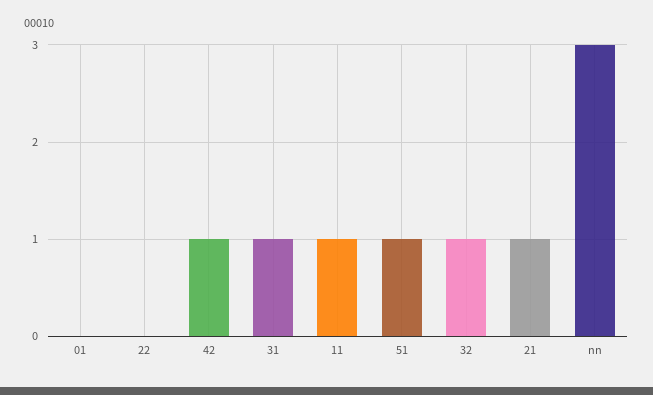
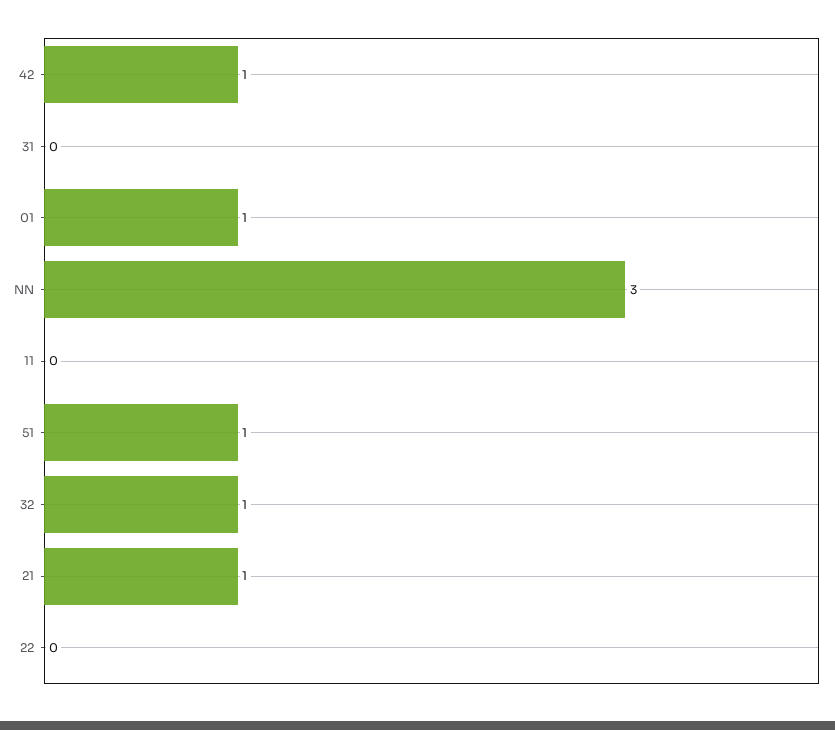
  {
-   "01": 0,
+   "01": 1,
    "22": 0,
    "42": 1,
-   "31": 1,
+   "31": 0,
-   "11": 1,
+   "11": 0,
    "51": 1,
    "32": 1,
    "21": 1,
    "nn": 3
  }

